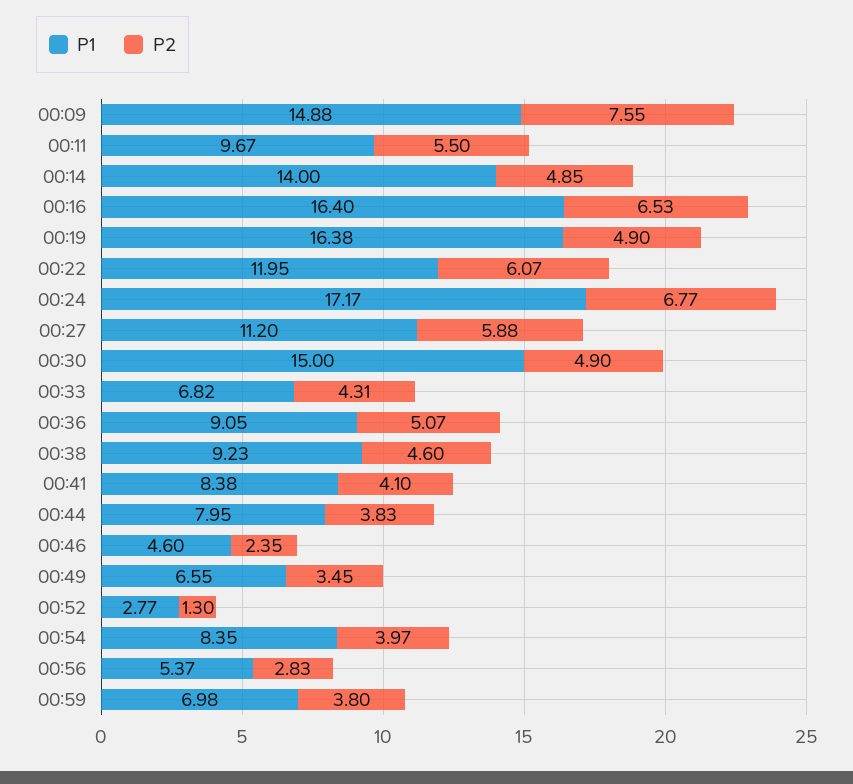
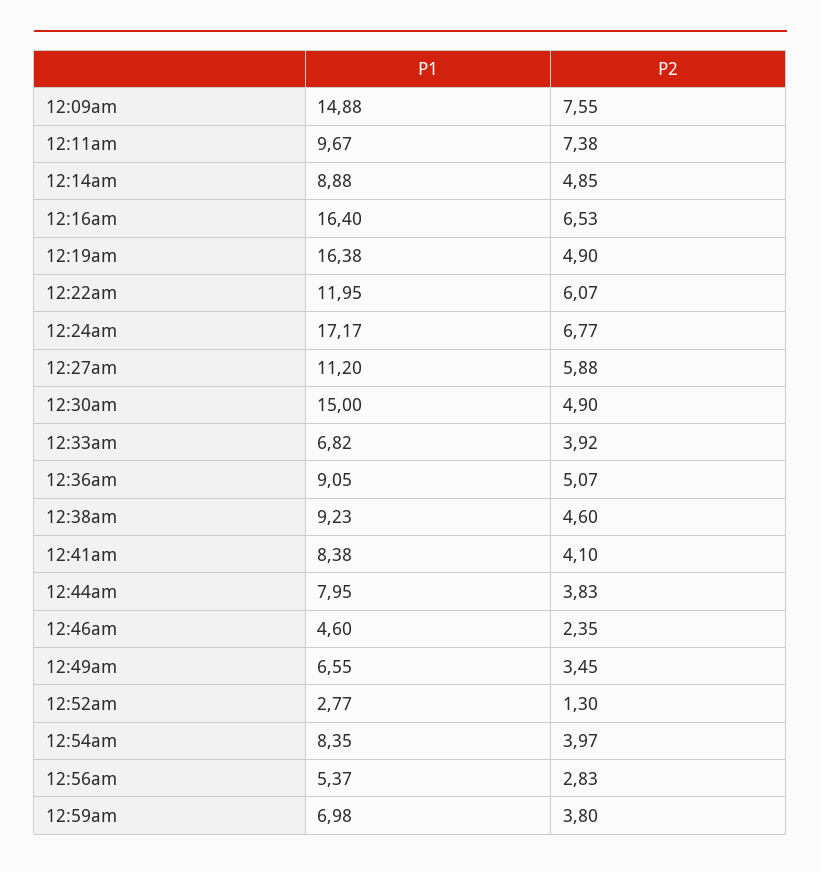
  {
    "P1": {
      "00:09": 14.88,
      "00:11": 9.67,
-     "00:14": 14,
+     "00:14": 8.88,
      "00:16": 16.4,
      "00:19": 16.38,
      "00:22": 11.95,
      "00:24": 17.17,
      "00:27": 11.2,
      "00:30": 15,
      "00:33": 6.82,
      "00:36": 9.05,
      "00:38": 9.23,
      "00:41": 8.38,
      "00:44": 7.95,
      "00:46": 4.6,
      "00:49": 6.55,
      "00:52": 2.77,
      "00:54": 8.35,
      "00:56": 5.37,
      "00:59": 6.98
    },
    "P2": {
      "00:09": 7.55,
-     "00:11": 5.5,
+     "00:11": 7.38,
      "00:14": 4.85,
      "00:16": 6.53,
      "00:19": 4.9,
      "00:22": 6.07,
      "00:24": 6.77,
      "00:27": 5.88,
      "00:30": 4.9,
-     "00:33": 4.31,
+     "00:33": 3.92,
      "00:36": 5.07,
      "00:38": 4.6,
      "00:41": 4.1,
      "00:44": 3.83,
      "00:46": 2.35,
      "00:49": 3.45,
      "00:52": 1.3,
      "00:54": 3.97,
      "00:56": 2.83,
      "00:59": 3.8
    }
  }

